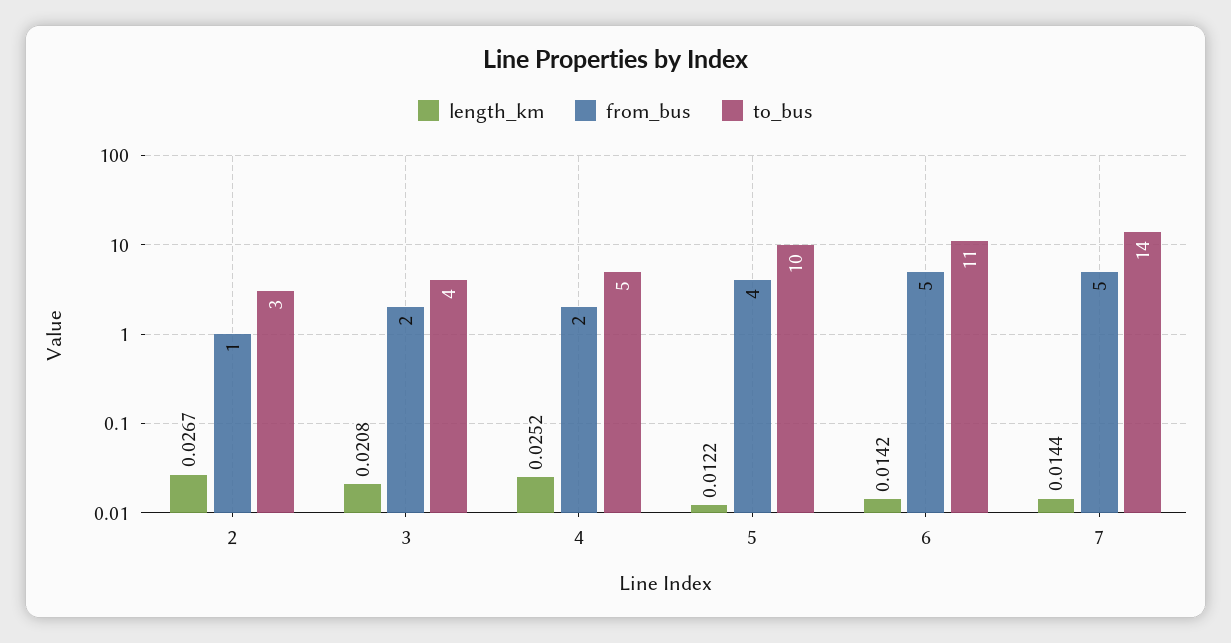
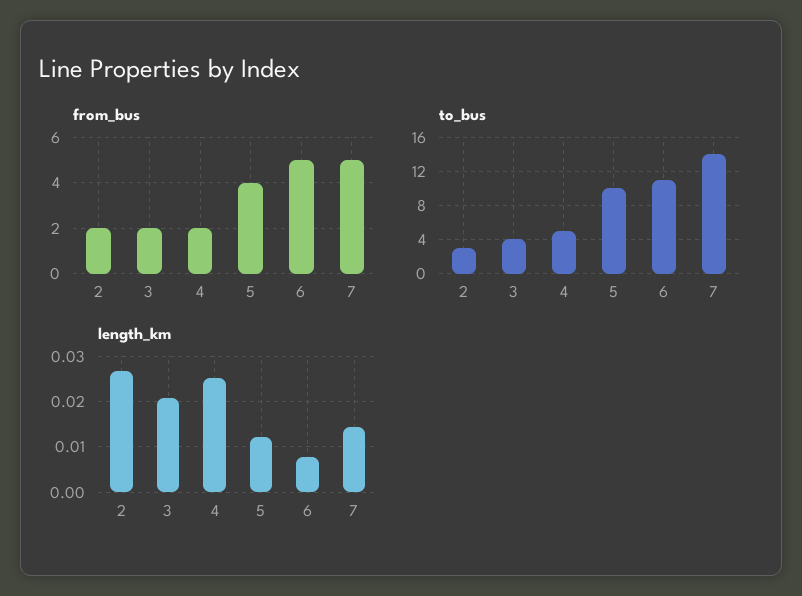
  {
    "length_km": {
      "2": 0.0267,
      "3": 0.0208,
      "4": 0.0252,
      "5": 0.0122,
-     "6": 0.0142,
+     "6": 0.008,
      "7": 0.0144
    },
    "from_bus": {
-     "2": 1,
+     "2": 2,
      "3": 2,
      "4": 2,
      "5": 4,
      "6": 5,
      "7": 5
    },
    "to_bus": {
      "2": 3,
      "3": 4,
      "4": 5,
      "5": 10,
      "6": 11,
      "7": 14
    }
  }

